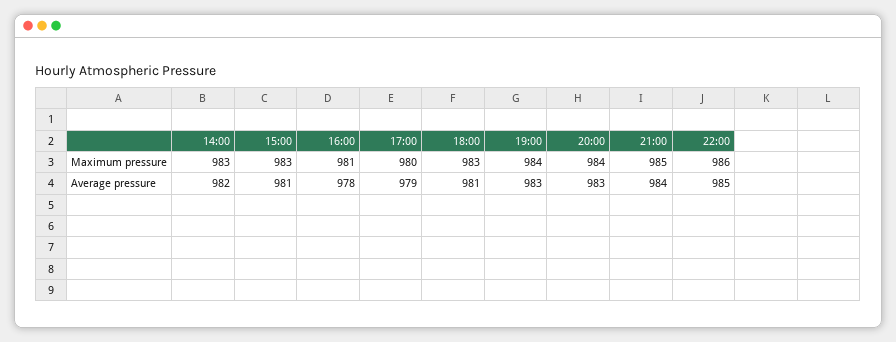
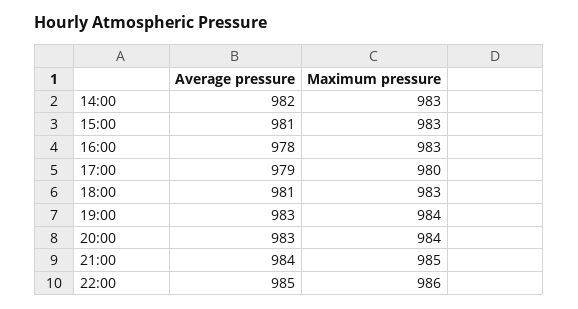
  {
    "14:00": {
      "Maximum pressure": 983,
      "Average pressure": 982
    },
    "15:00": {
      "Maximum pressure": 983,
      "Average pressure": 981
    },
    "16:00": {
-     "Maximum pressure": 981,
+     "Maximum pressure": 983,
      "Average pressure": 978
    },
    "17:00": {
      "Maximum pressure": 980,
      "Average pressure": 979
    },
    "18:00": {
      "Maximum pressure": 983,
      "Average pressure": 981
    },
    "19:00": {
      "Maximum pressure": 984,
      "Average pressure": 983
    },
    "20:00": {
      "Maximum pressure": 984,
      "Average pressure": 983
    },
    "21:00": {
      "Maximum pressure": 985,
      "Average pressure": 984
    },
    "22:00": {
      "Maximum pressure": 986,
      "Average pressure": 985
    }
  }

